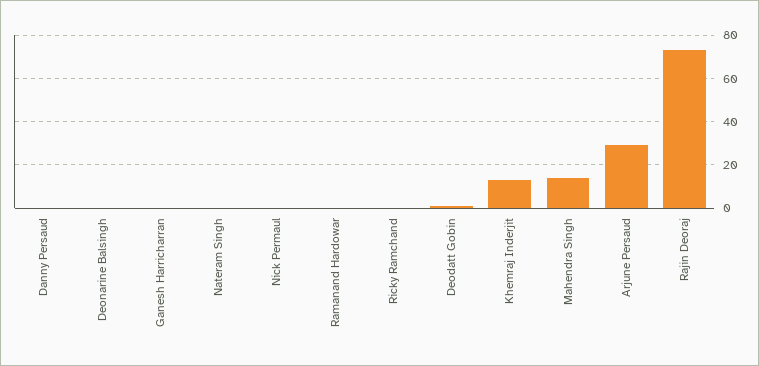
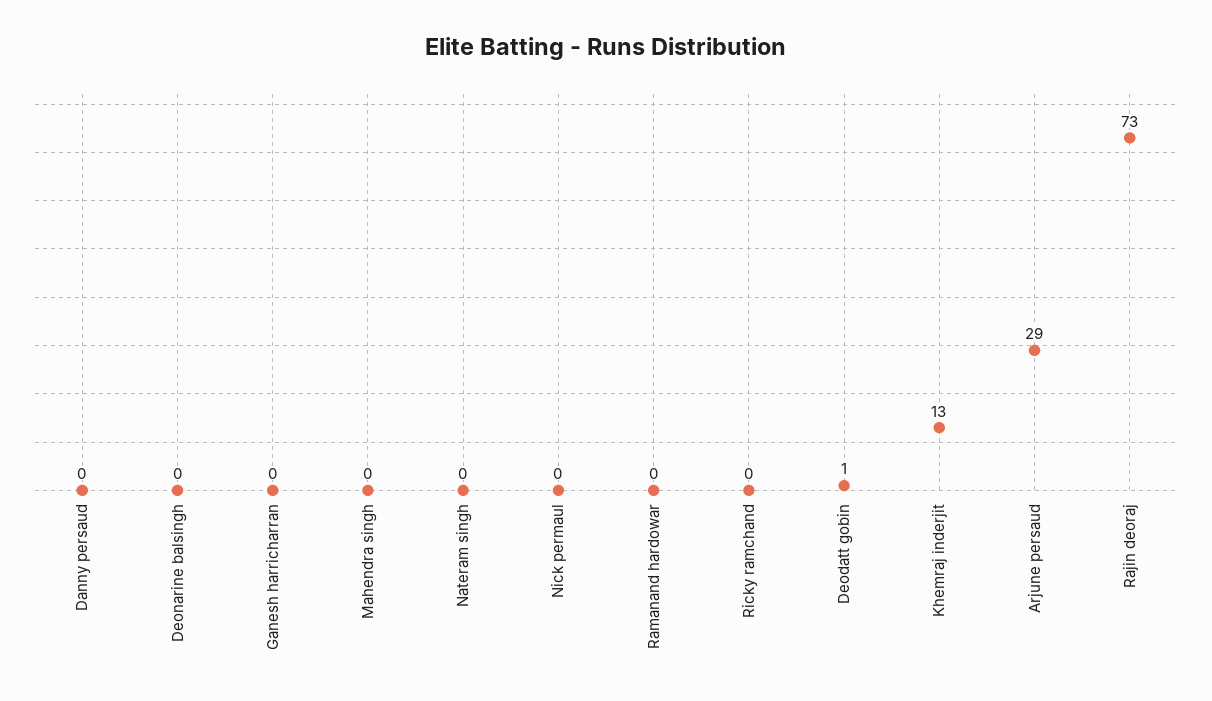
  {
    "Danny Persaud": 0,
    "Deonarine Balsingh": 0,
    "Ganesh Harricharran": 0,
    "Nateram Singh": 0,
    "Nick Permaul": 0,
    "Ramanand Hardowar": 0,
    "Ricky Ramchand": 0,
    "Deodatt Gobin": 1,
    "Khemraj Inderjit": 13,
-   "Mahendra Singh": 15,
+   "Mahendra Singh": 0,
    "Arjune Persaud": 29,
    "Rajin Deoraj": 73
  }

